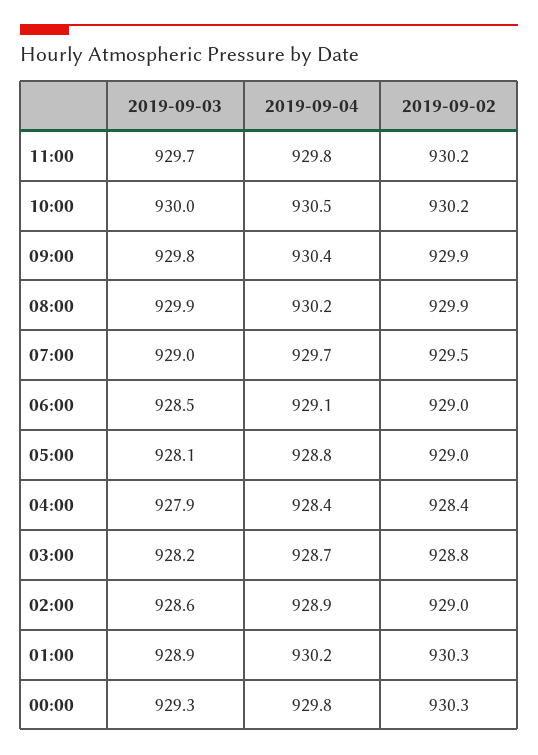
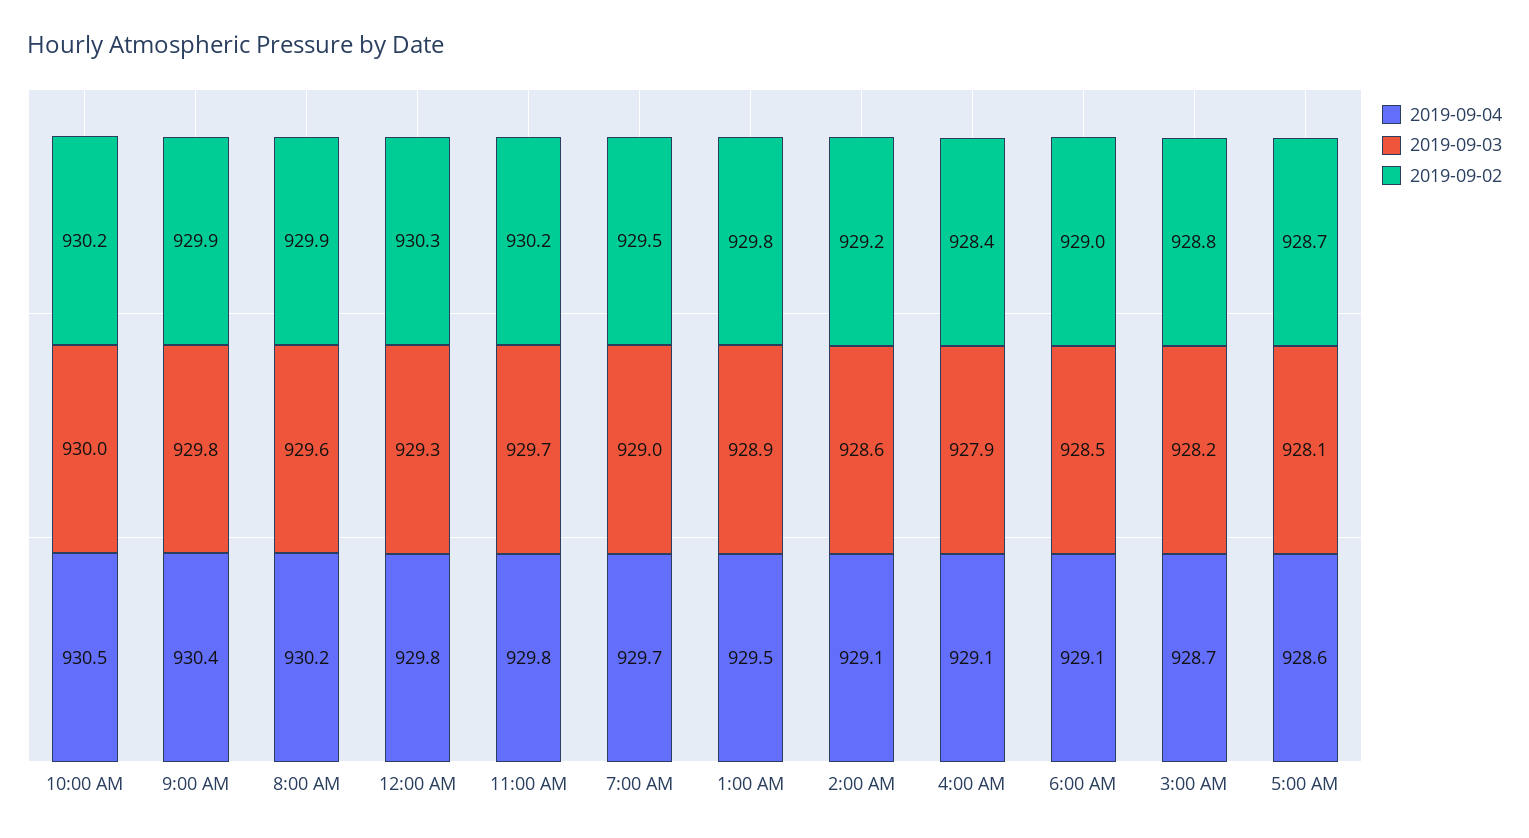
  {
    "2019-09-03": {
      "11:00": 929.7,
      "10:00": 930,
      "09:00": 929.8,
-     "08:00": 929.9,
+     "08:00": 929.6,
      "07:00": 929,
      "06:00": 928.5,
      "05:00": 928.1,
      "04:00": 927.9,
      "03:00": 928.2,
      "02:00": 928.6,
      "01:00": 928.9,
      "00:00": 929.3
    },
    "2019-09-04": {
      "11:00": 929.8,
      "10:00": 930.5,
      "09:00": 930.4,
      "08:00": 930.2,
      "07:00": 929.7,
      "06:00": 929.1,
-     "05:00": 928.8,
+     "05:00": 928.6,
-     "04:00": 928.4,
+     "04:00": 929.1,
      "03:00": 928.7,
-     "02:00": 928.9,
+     "02:00": 929.1,
-     "01:00": 930.2,
+     "01:00": 929.5,
      "00:00": 929.8
    },
    "2019-09-02": {
      "11:00": 930.2,
      "10:00": 930.2,
      "09:00": 929.9,
      "08:00": 929.9,
      "07:00": 929.5,
      "06:00": 929,
-     "05:00": 929,
+     "05:00": 928.7,
      "04:00": 928.4,
      "03:00": 928.8,
-     "02:00": 929,
+     "02:00": 929.2,
-     "01:00": 930.3,
+     "01:00": 929.8,
      "00:00": 930.3
    }
  }

